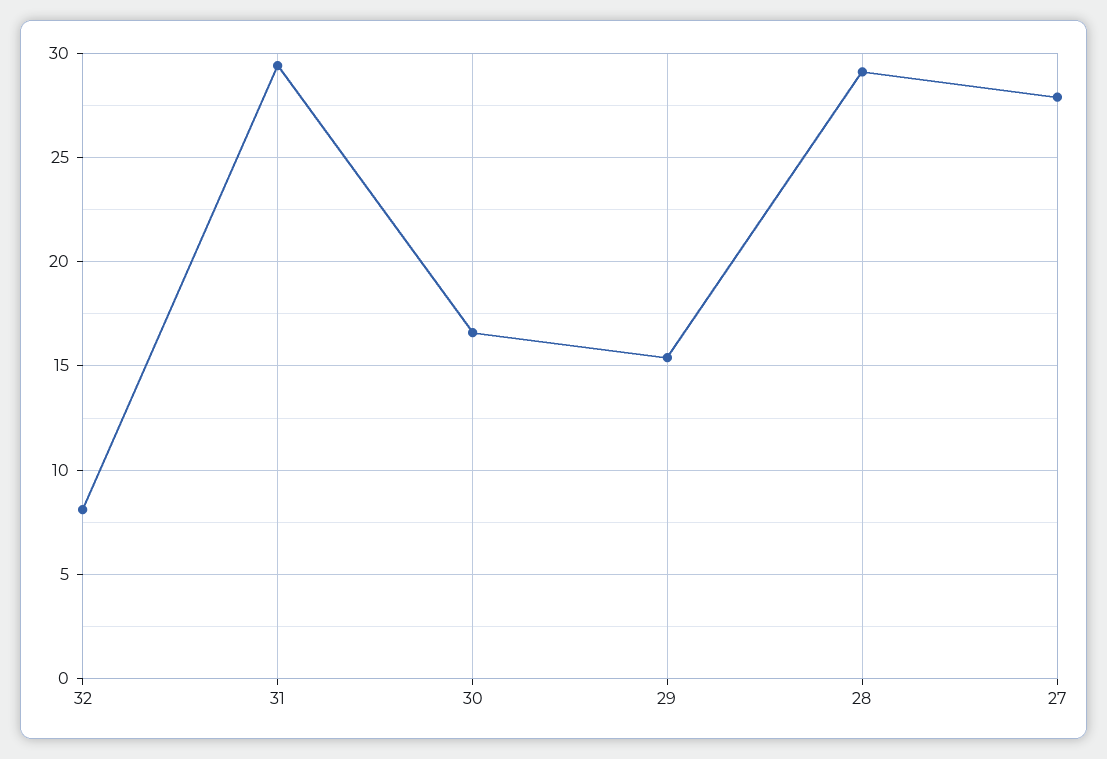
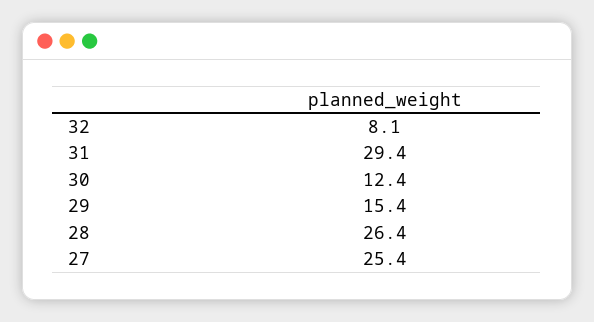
  {
    "32": 8.1,
    "31": 29.4,
-   "30": 16.5,
+   "30": 12.4,
    "29": 15.4,
-   "28": 29,
+   "28": 26.4,
-   "27": 28
+   "27": 25.4
  }

